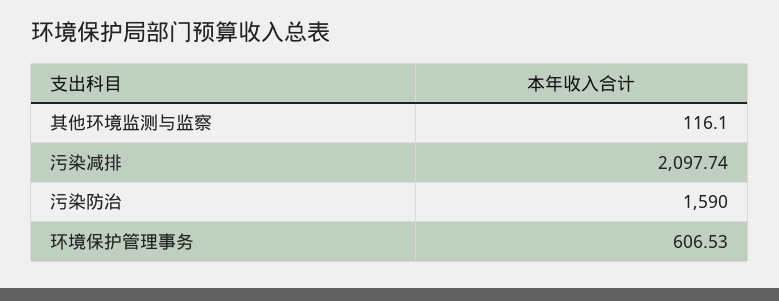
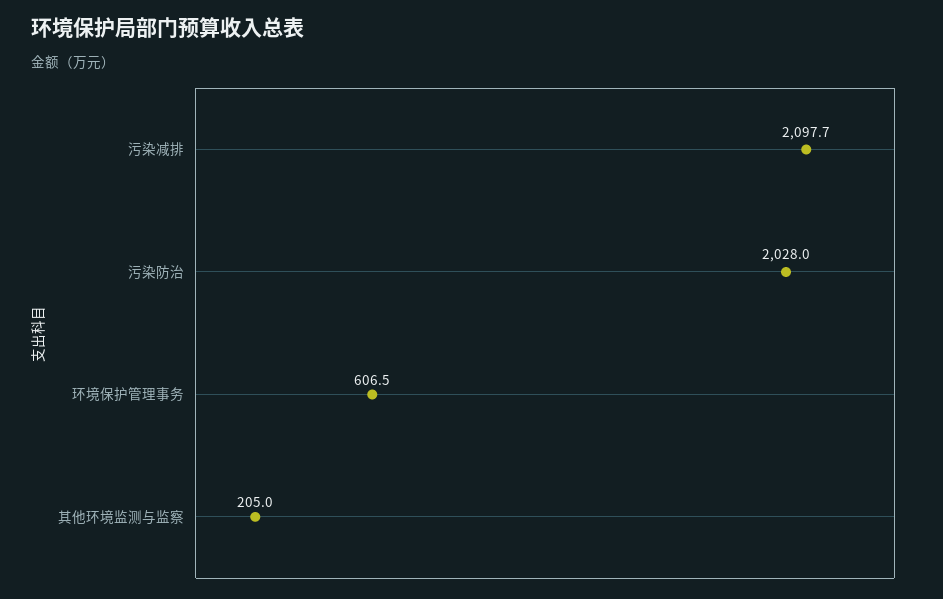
  {
-   "其他环境监测与监察": 116.1,
+   "其他环境监测与监察": 205,
    "污染减排": 2097.74,
-   "污染防治": 1590,
+   "污染防治": 2028,
    "环境保护管理事务": 606.53
  }

